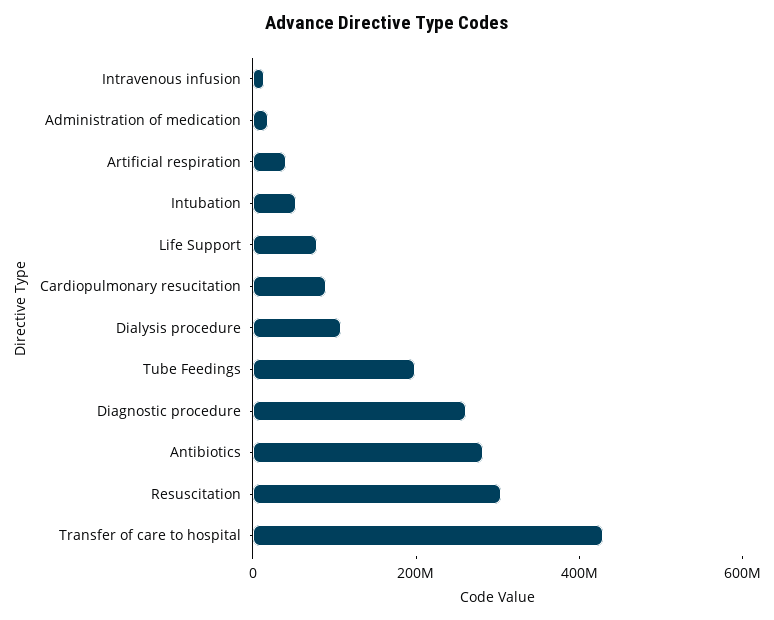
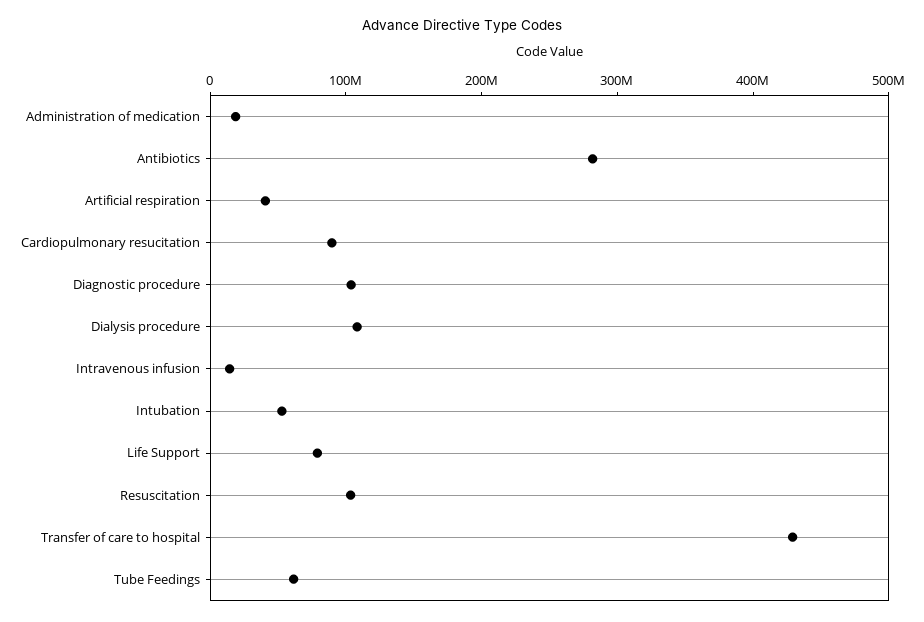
  {
    "Intravenous infusion": 20000000,
    "Administration of medication": 20000000,
    "Artificial respiration": 40000000,
    "Intubation": 60000000,
    "Life Support": 80000000,
    "Cardiopulmonary resucitation": 80000000,
    "Dialysis procedure": 100000000,
-   "Tube Feedings": 200000000,
+   "Tube Feedings": 60000000,
-   "Diagnostic procedure": 250000000,
+   "Diagnostic procedure": 100000000,
    "Antibiotics": 280000000,
-   "Resuscitation": 300000000,
+   "Resuscitation": 100000000,
    "Transfer of care to hospital": 420000000
  }

